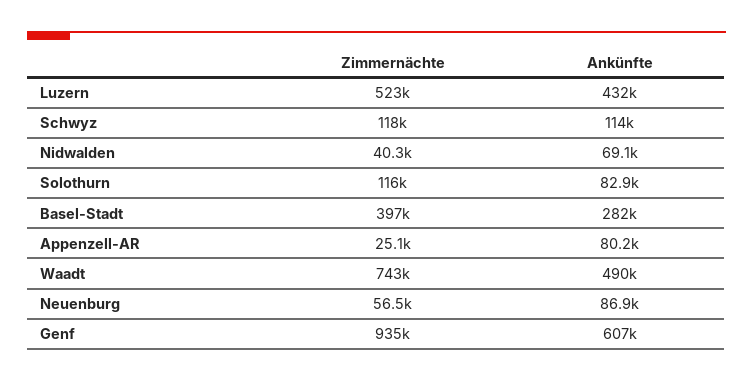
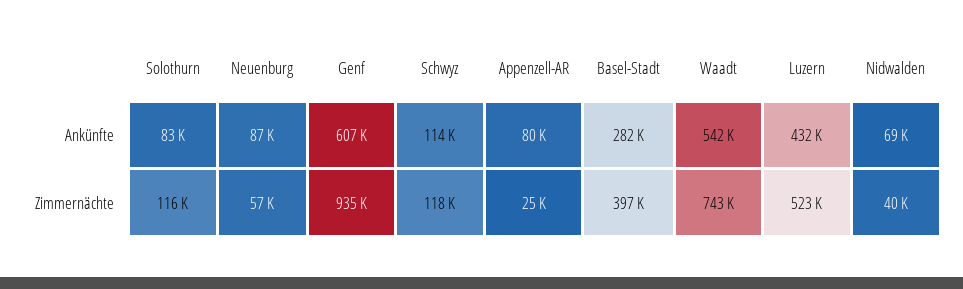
  {
    "Zimmernächte": {
      "Luzern": 523000,
      "Schwyz": 118000,
      "Nidwalden": 40300,
      "Solothurn": 116000,
      "Basel-Stadt": 397000,
      "Appenzell-AR": 25100,
      "Waadt": 743000,
      "Neuenburg": 56500,
      "Genf": 935000
    },
    "Ankünfte": {
      "Luzern": 432000,
      "Schwyz": 114000,
      "Nidwalden": 69100,
      "Solothurn": 82900,
      "Basel-Stadt": 282000,
      "Appenzell-AR": 80200,
-     "Waadt": 490000,
+     "Waadt": 542000,
      "Neuenburg": 86900,
      "Genf": 607000
    }
  }

